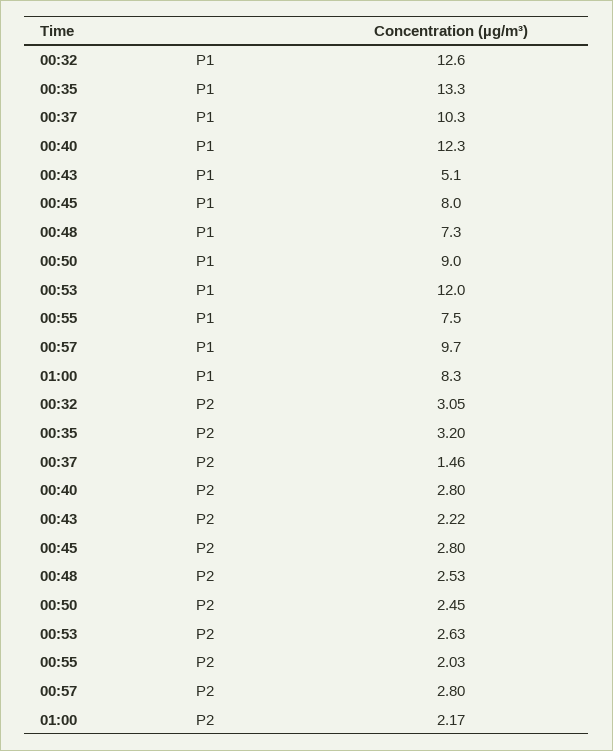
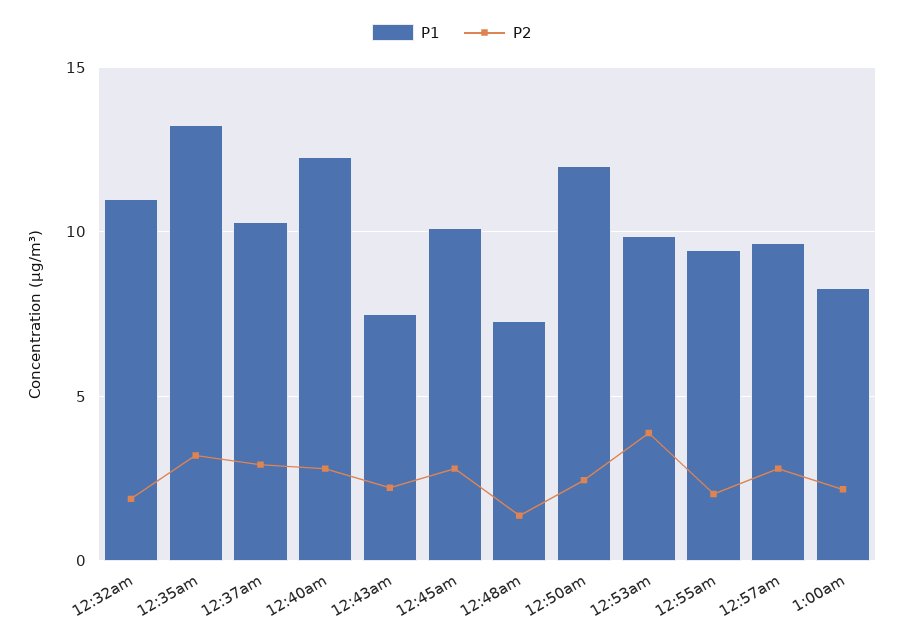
  {
    "P1": {
-     "00:32": 12.6,
+     "00:32": 11,
      "00:35": 13.3,
      "00:37": 10.3,
      "00:40": 12.3,
-     "00:43": 5.1,
+     "00:43": 7.5,
-     "00:45": 8,
+     "00:45": 10,
      "00:48": 7.3,
-     "00:50": 9,
+     "00:50": 12,
-     "00:53": 12,
+     "00:53": 10,
-     "00:55": 7.5,
+     "00:55": 9.5,
      "00:57": 9.7,
      "01:00": 8.3
    },
    "P2": {
-     "00:32": 3.05,
+     "00:32": 2,
      "00:35": 3.2,
-     "00:37": 1.46,
+     "00:37": 3,
      "00:40": 2.8,
      "00:43": 2.22,
      "00:45": 2.8,
-     "00:48": 2.53,
+     "00:48": 1.5,
      "00:50": 2.45,
-     "00:53": 2.63,
+     "00:53": 4,
      "00:55": 2.03,
      "00:57": 2.8,
      "01:00": 2.17
    }
  }

